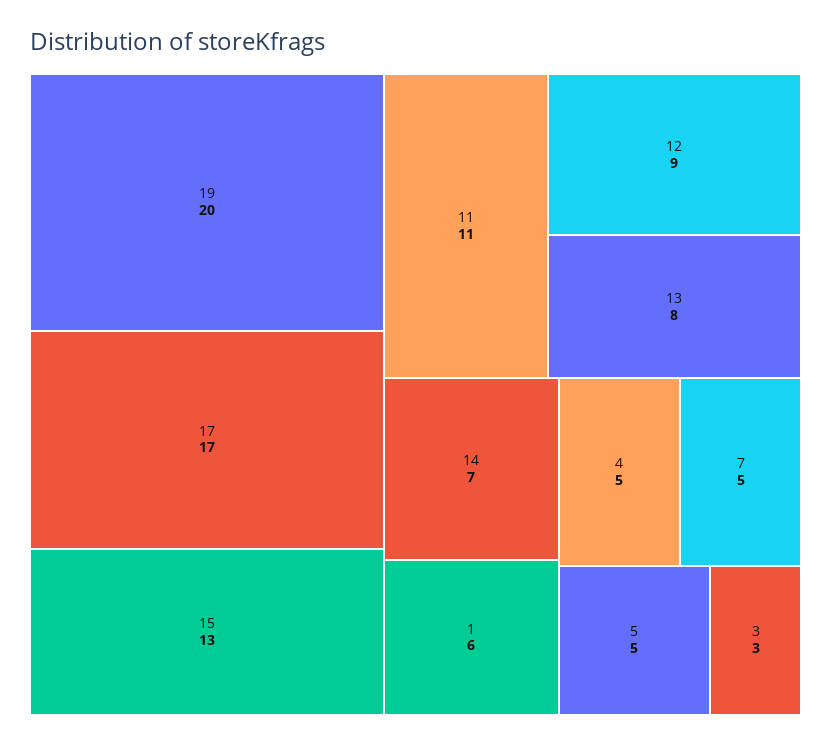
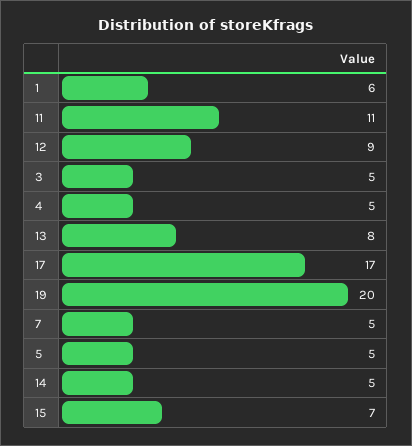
  {
    "19": 20,
    "17": 17,
-   "15": 13,
+   "15": 7,
    "11": 11,
    "12": 9,
    "13": 8,
-   "14": 7,
+   "14": 5,
    "1": 6,
    "4": 5,
    "7": 5,
    "5": 5,
-   "3": 3
+   "3": 5
  }

